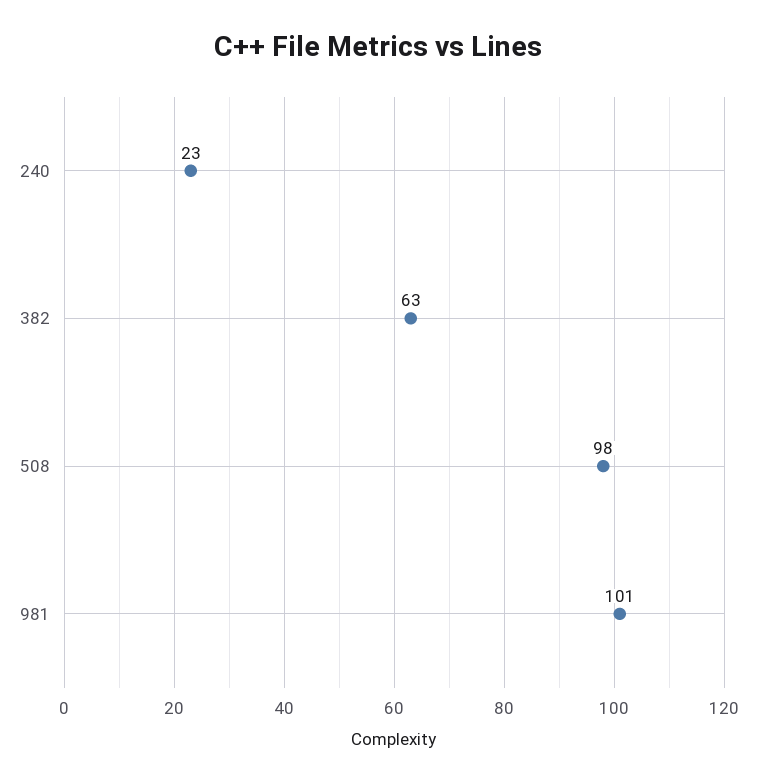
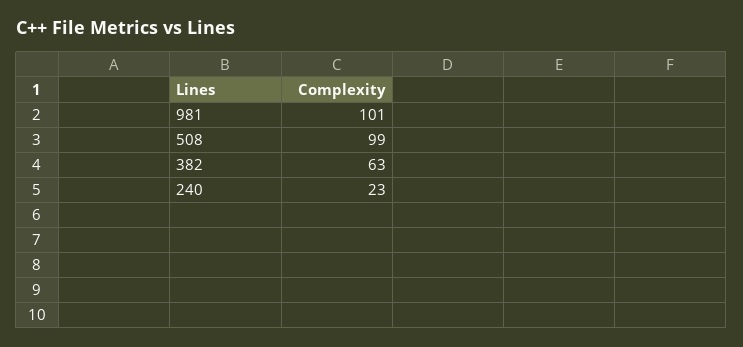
  {
    "240": 23,
    "382": 63,
-   "508": 98,
+   "508": 99,
    "981": 101
  }

